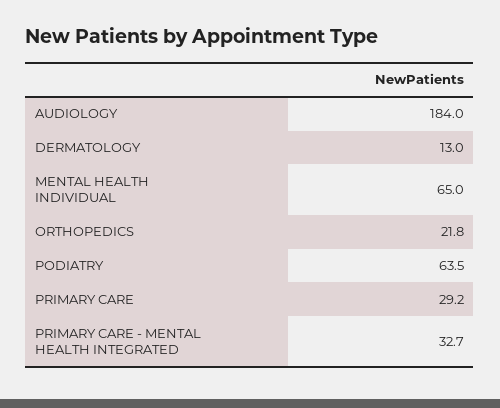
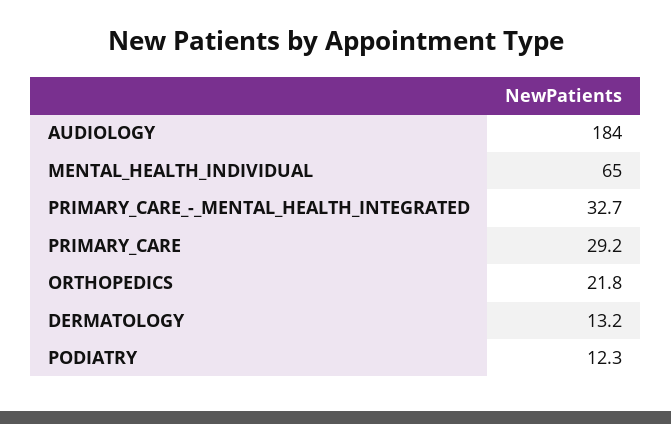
  {
    "AUDIOLOGY": 184,
-   "DERMATOLOGY": 13,
+   "DERMATOLOGY": 13.2,
    "MENTAL HEALTH INDIVIDUAL": 65,
    "ORTHOPEDICS": 21.8,
-   "PODIATRY": 63.5,
+   "PODIATRY": 12.3,
    "PRIMARY CARE": 29.2,
    "PRIMARY CARE - MENTAL HEALTH INTEGRATED": 32.7
  }

